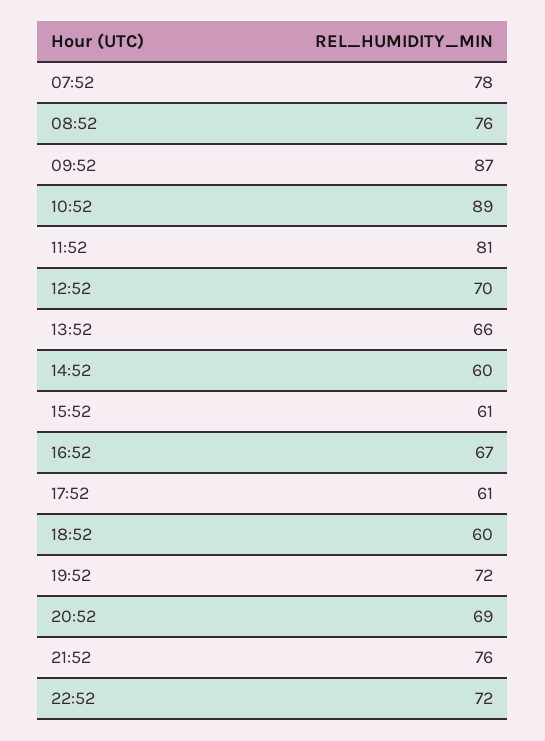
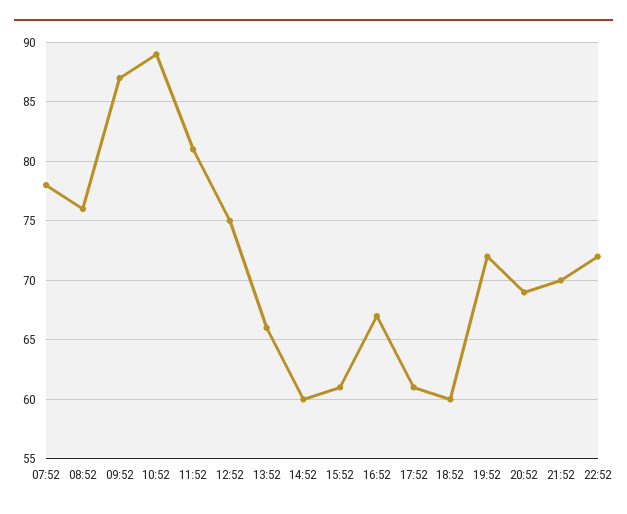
  {
    "07:52": 78,
    "08:52": 76,
    "09:52": 87,
    "10:52": 89,
    "11:52": 81,
-   "12:52": 70,
+   "12:52": 75,
    "13:52": 66,
    "14:52": 60,
    "15:52": 61,
    "16:52": 67,
    "17:52": 61,
    "18:52": 60,
    "19:52": 72,
    "20:52": 69,
-   "21:52": 76,
+   "21:52": 70,
    "22:52": 72
  }

